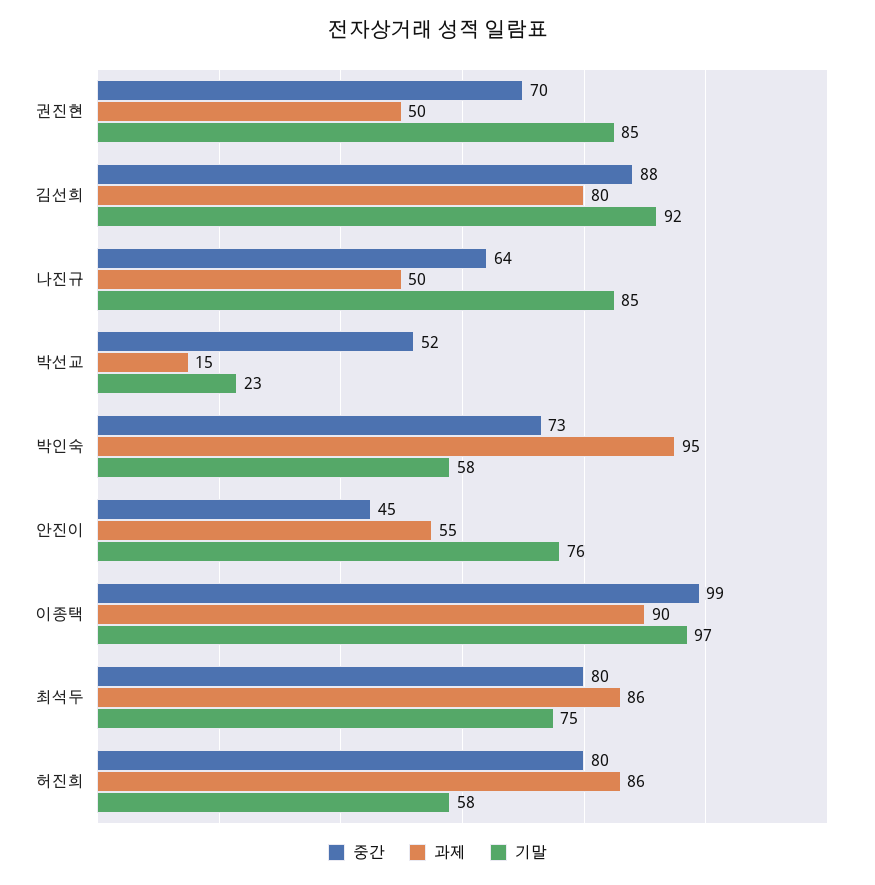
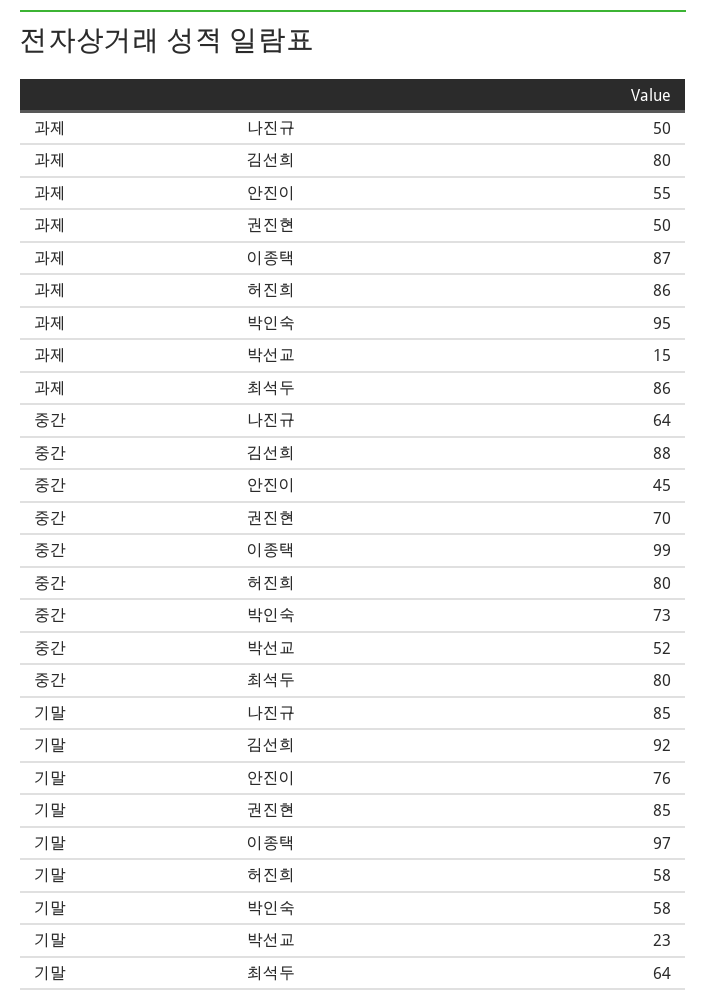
  {
    "중간": {
      "권진현": 70,
      "김선희": 88,
      "나진규": 64,
      "박선교": 52,
      "박인숙": 73,
      "안진이": 45,
      "이종택": 99,
      "최석두": 80,
      "허진희": 80
    },
    "과제": {
      "권진현": 50,
      "김선희": 80,
      "나진규": 50,
      "박선교": 15,
      "박인숙": 95,
      "안진이": 55,
-     "이종택": 90,
+     "이종택": 87,
      "최석두": 86,
      "허진희": 86
    },
    "기말": {
      "권진현": 85,
      "김선희": 92,
      "나진규": 85,
      "박선교": 23,
      "박인숙": 58,
      "안진이": 76,
      "이종택": 97,
-     "최석두": 75,
+     "최석두": 64,
      "허진희": 58
    }
  }

